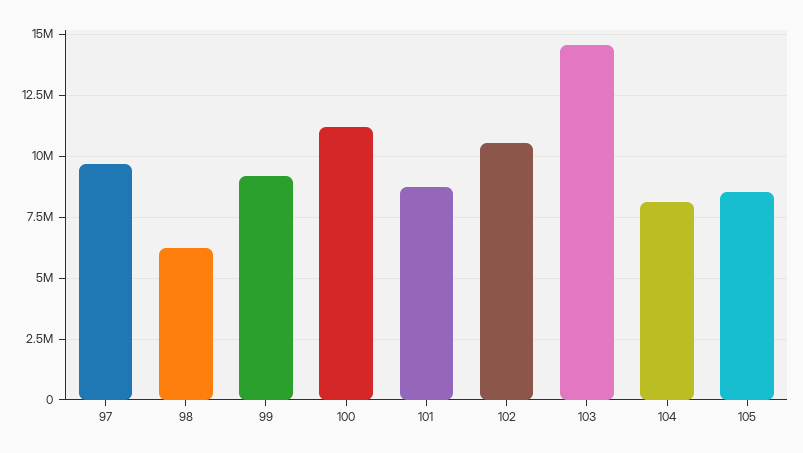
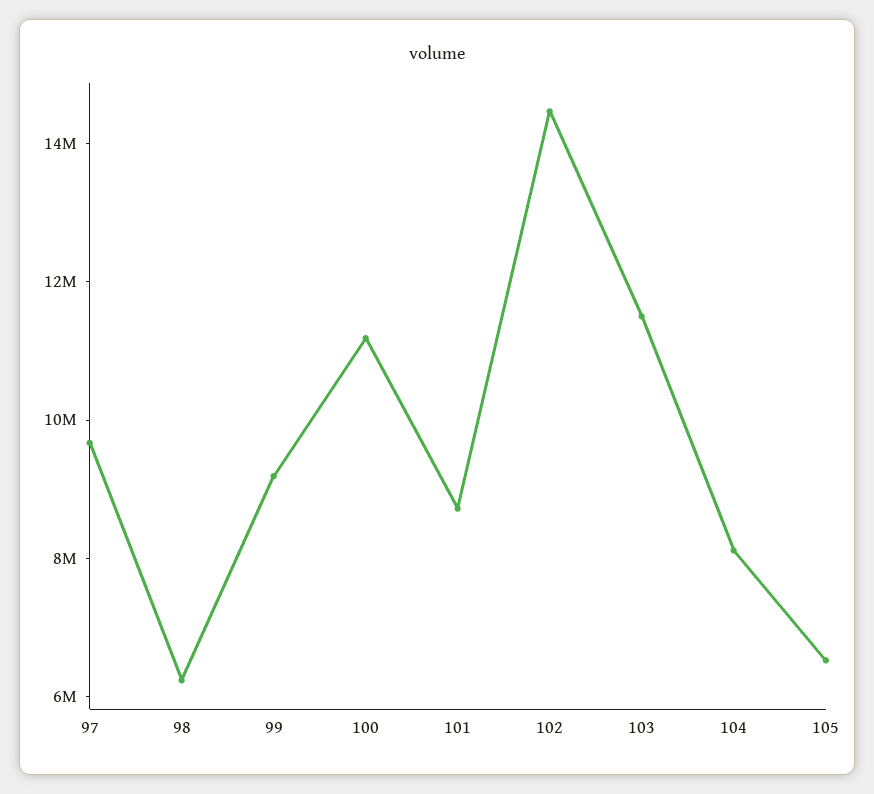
  {
    "97": 9750000,
    "98": 6250000,
    "99": 9250000,
    "100": 11250000,
    "101": 8750000,
-   "102": 10500000,
+   "102": 14500000,
-   "103": 14500000,
+   "103": 11500000,
    "104": 8000000,
-   "105": 8500000
+   "105": 6500000
  }

